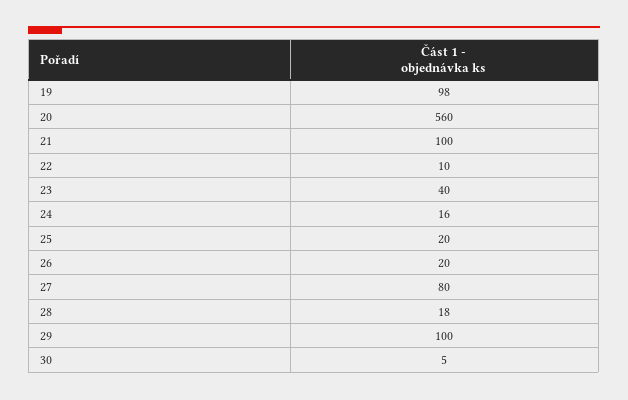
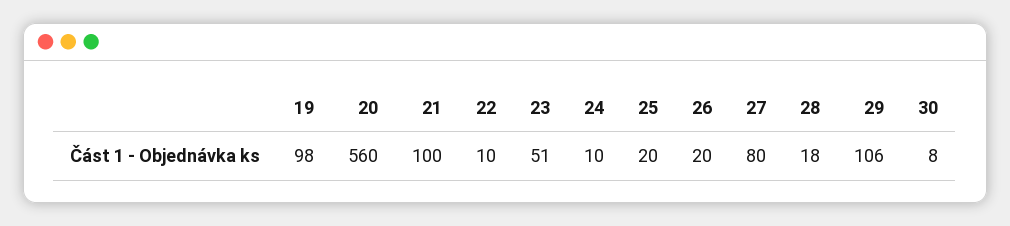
  {
    "19": 98,
    "20": 560,
    "21": 100,
    "22": 10,
-   "23": 40,
+   "23": 51,
-   "24": 16,
+   "24": 10,
    "25": 20,
    "26": 20,
    "27": 80,
    "28": 18,
-   "29": 100,
+   "29": 106,
-   "30": 5
+   "30": 8
  }

